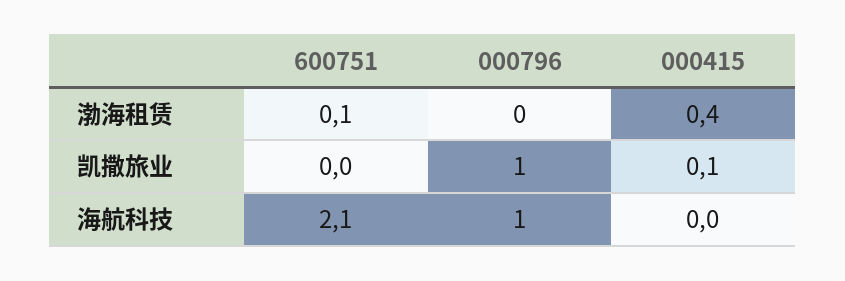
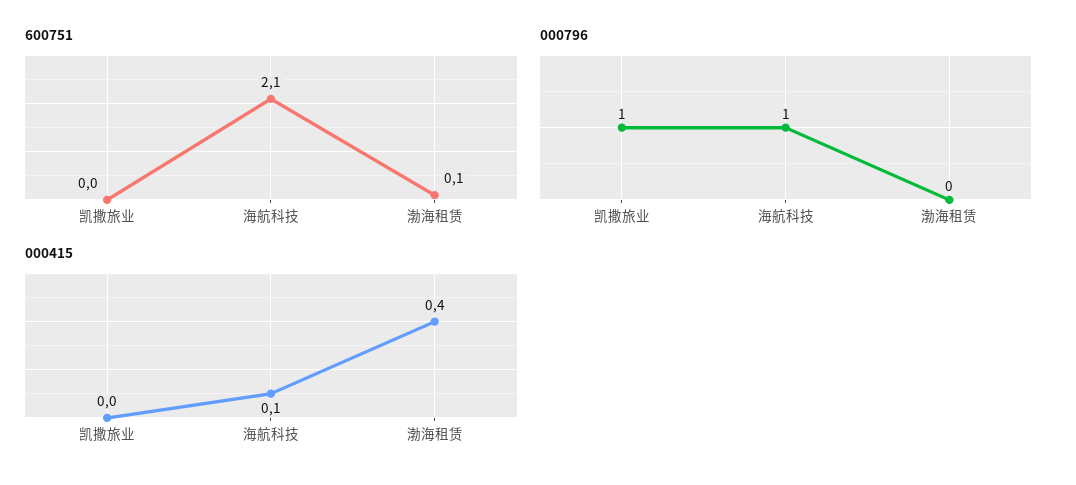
  {
    "600751": {
      "渤海租赁": 0.1,
      "凯撒旅业": 0,
      "海航科技": 2.1
    },
    "000796": {
      "渤海租赁": 0,
      "凯撒旅业": 1,
      "海航科技": 1
    },
    "000415": {
      "渤海租赁": 0.4,
-     "凯撒旅业": 0.1,
+     "凯撒旅业": 0,
-     "海航科技": 0
+     "海航科技": 0.1
    }
  }

